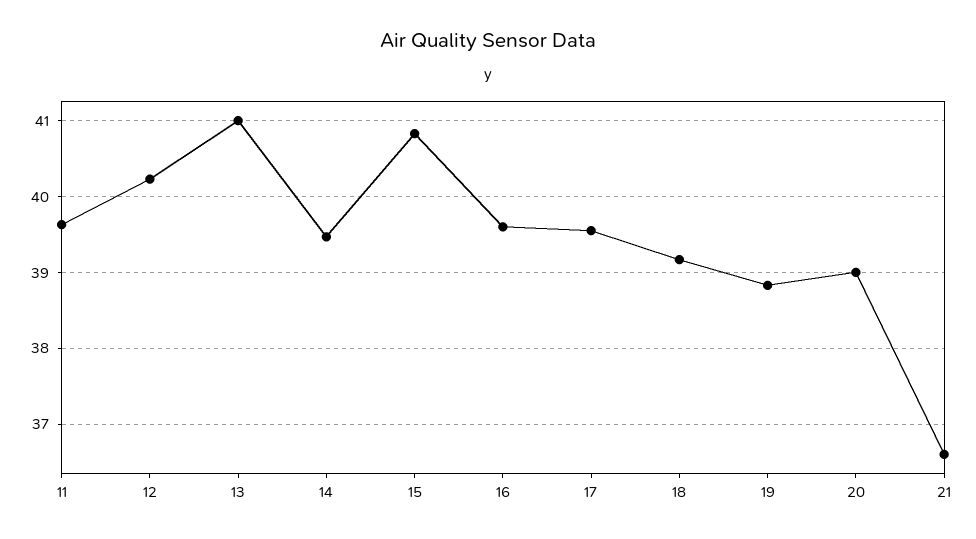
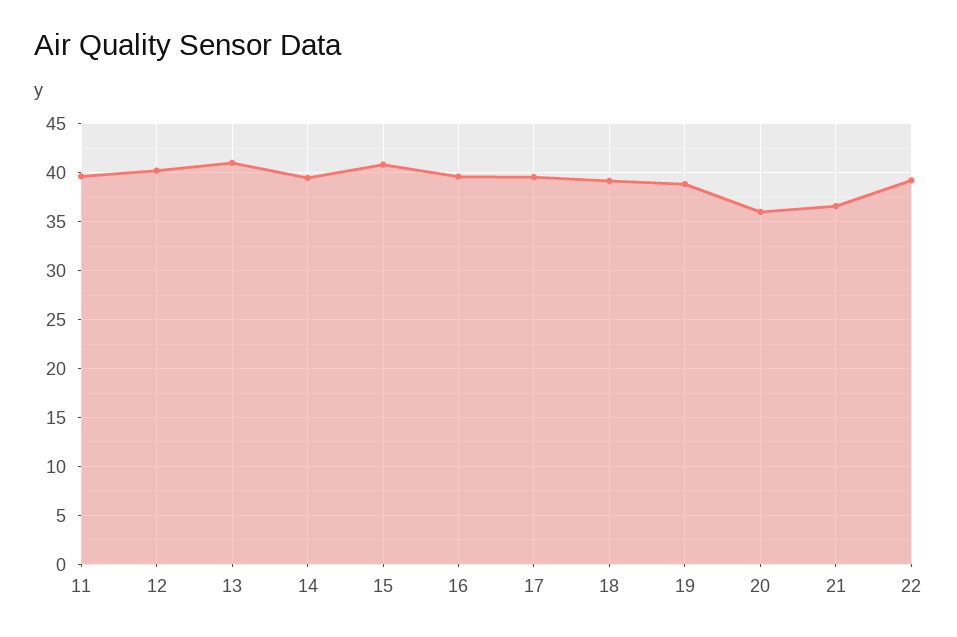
  {
    "11": 39.6,
    "12": 40.2,
    "13": 41,
    "14": 39.5,
    "15": 40.8,
    "16": 39.6,
    "17": 39.6,
    "18": 39.2,
    "19": 38.8,
-   "20": 39,
+   "20": 36,
-   "21": 36.6
+   "21": 36.6,
+   "22": 39
  }

